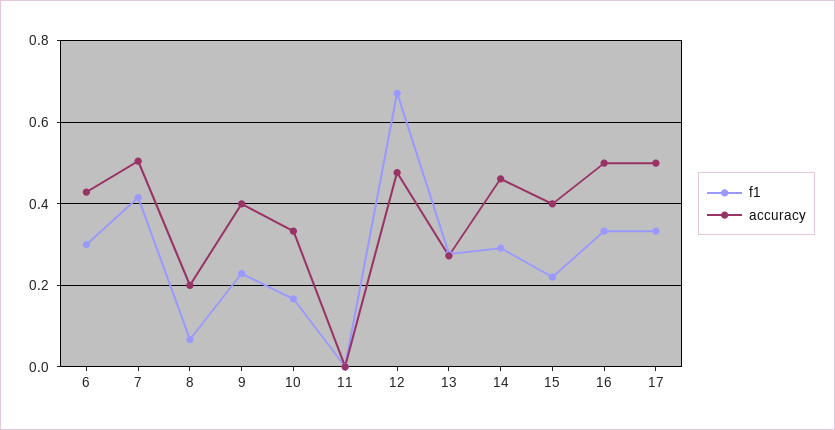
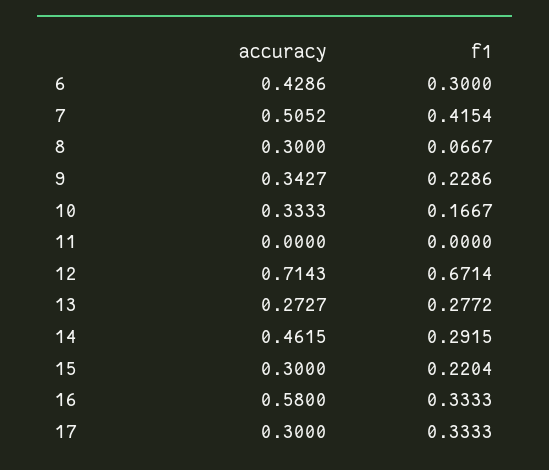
  {
    "f1": {
      "6": 0.3,
      "7": 0.4154,
      "8": 0.0667,
      "9": 0.2286,
      "10": 0.1667,
      "11": 0,
      "12": 0.6714,
      "13": 0.2772,
      "14": 0.2915,
      "15": 0.2204,
      "16": 0.3333,
      "17": 0.3333
    },
    "accuracy": {
      "6": 0.4286,
      "7": 0.5052,
-     "8": 0.2,
+     "8": 0.3,
-     "9": 0.4,
+     "9": 0.3427,
      "10": 0.3333,
      "11": 0,
-     "12": 0.48,
+     "12": 0.7143,
      "13": 0.2727,
      "14": 0.4615,
-     "15": 0.4,
+     "15": 0.3,
-     "16": 0.5,
+     "16": 0.58,
-     "17": 0.5
+     "17": 0.3
    }
  }

